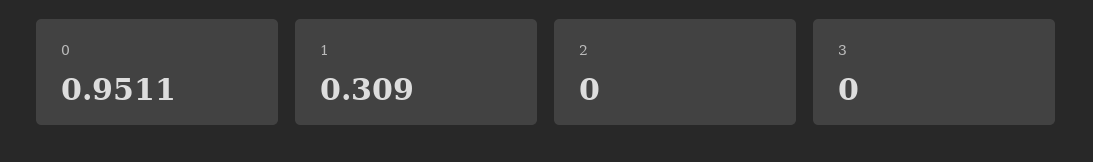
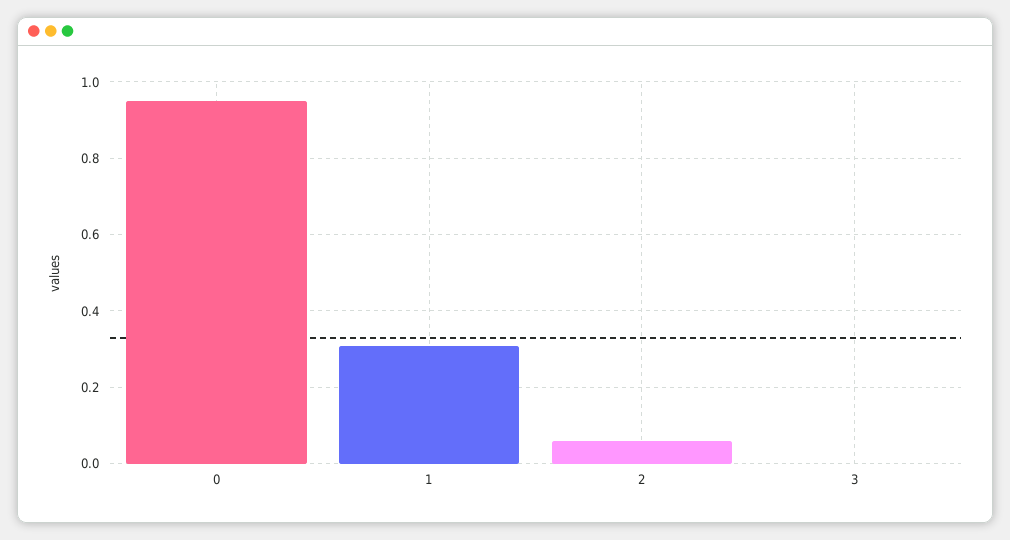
  {
    "0": 0.9511,
    "1": 0.309,
-   "2": 0,
+   "2": 0.06,
    "3": 0
  }

